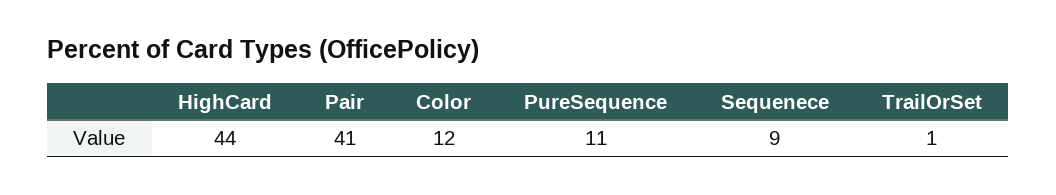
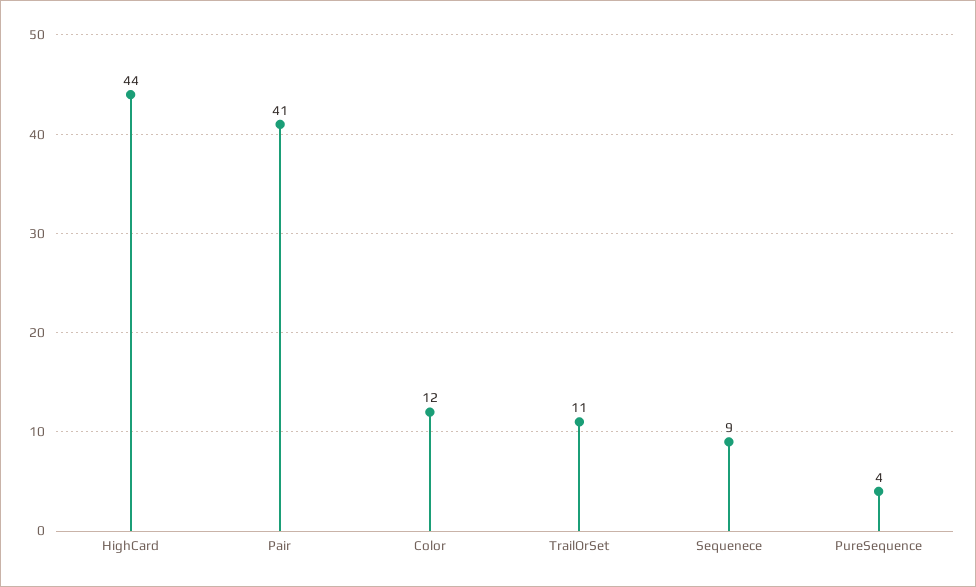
  {
    "HighCard": 44,
    "Pair": 41,
    "Color": 12,
-   "PureSequence": 11,
+   "PureSequence": 4,
    "Sequenece": 9,
-   "TrailOrSet": 1
+   "TrailOrSet": 11
  }

